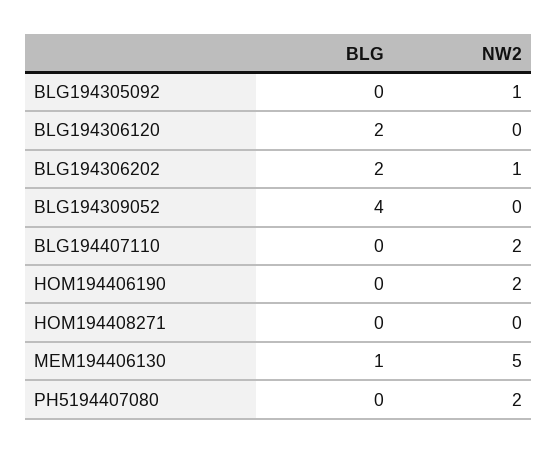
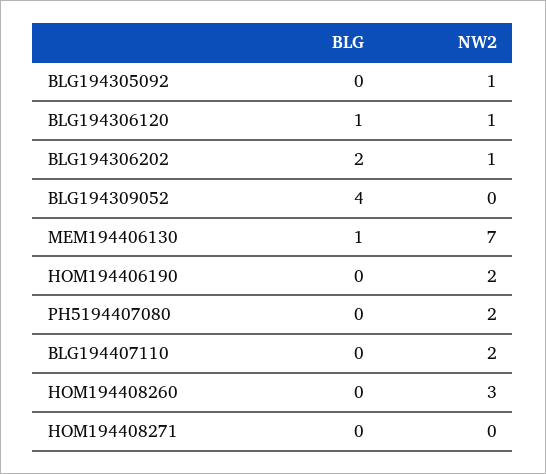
  {
    "BLG": {
      "BLG194305092": 0,
-     "BLG194306120": 2,
+     "BLG194306120": 1,
      "BLG194306202": 2,
      "BLG194309052": 4,
      "BLG194407110": 0,
      "HOM194406190": 0,
      "HOM194408271": 0,
      "MEM194406130": 1,
-     "PH5194407080": 0
+     "PH5194407080": 0,
+     "HOM194408260": 0
    },
    "NW2": {
      "BLG194305092": 1,
-     "BLG194306120": 0,
+     "BLG194306120": 1,
      "BLG194306202": 1,
      "BLG194309052": 0,
      "BLG194407110": 2,
      "HOM194406190": 2,
      "HOM194408271": 0,
-     "MEM194406130": 5,
+     "MEM194406130": 7,
-     "PH5194407080": 2
+     "PH5194407080": 2,
+     "HOM194408260": 3
    }
  }

